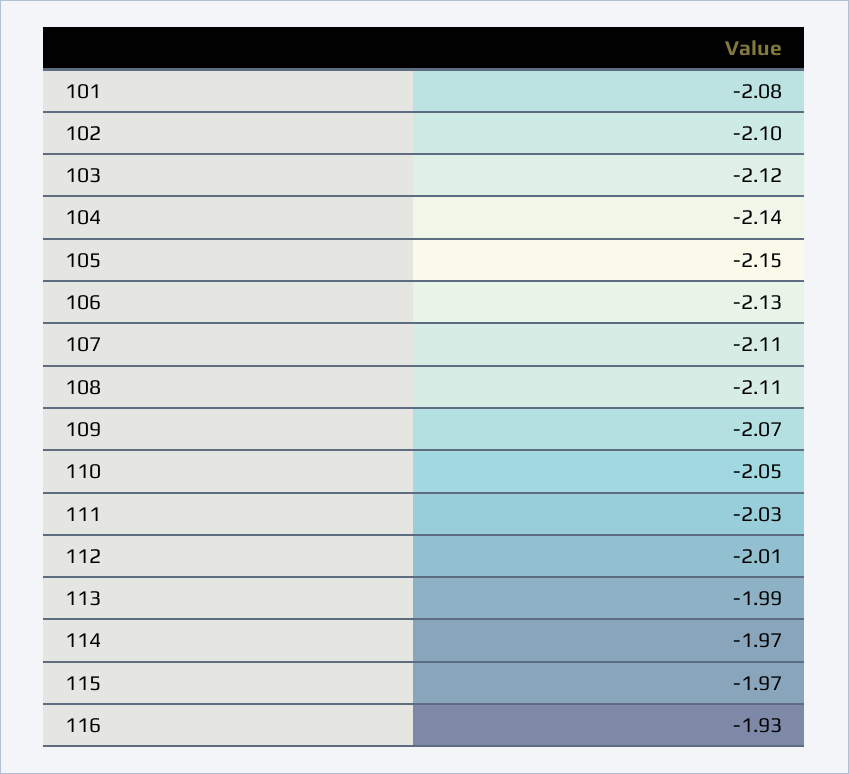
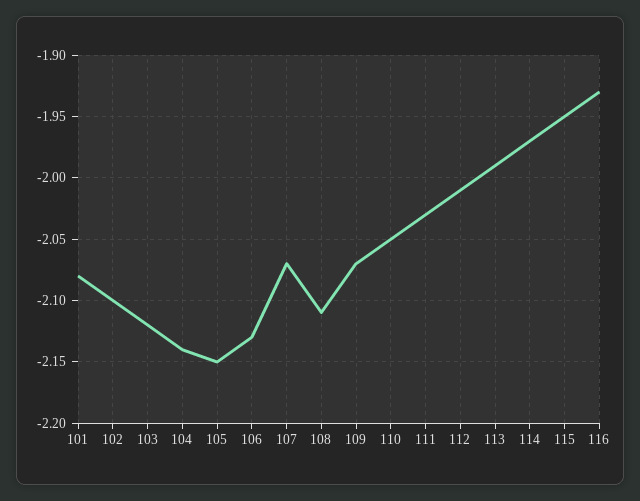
  {
    "101": -2.08,
    "102": -2.1,
    "103": -2.12,
    "104": -2.14,
    "105": -2.15,
    "106": -2.13,
-   "107": -2.11,
+   "107": -2.07,
    "108": -2.11,
    "109": -2.07,
    "110": -2.05,
    "111": -2.03,
    "112": -2.01,
    "113": -1.99,
    "114": -1.97,
-   "115": -1.97,
+   "115": -1.95,
    "116": -1.93
  }

